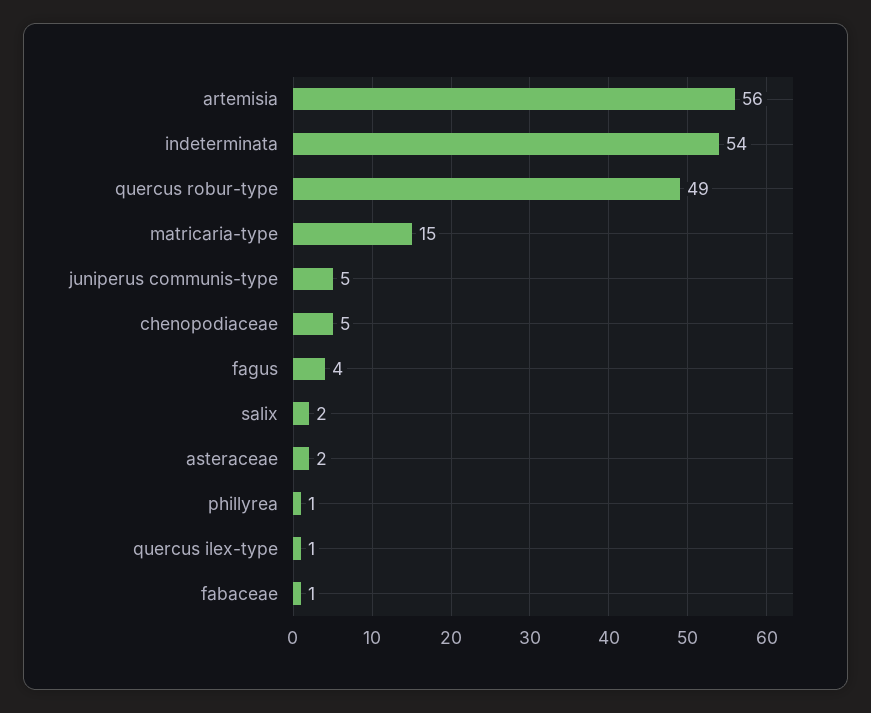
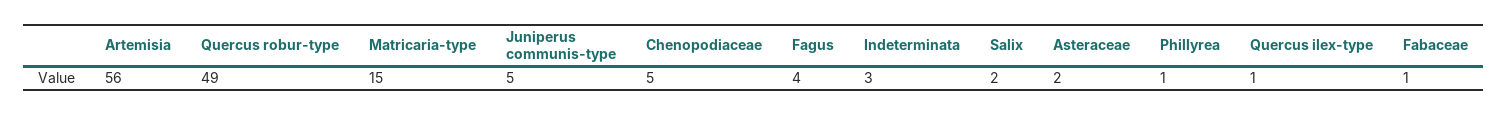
  {
    "artemisia": 56,
-   "indeterminata": 54,
+   "indeterminata": 3,
    "quercus robur-type": 49,
    "matricaria-type": 15,
    "juniperus communis-type": 5,
    "chenopodiaceae": 5,
    "fagus": 4,
    "salix": 2,
    "asteraceae": 2,
    "phillyrea": 1,
    "quercus ilex-type": 1,
    "fabaceae": 1
  }

